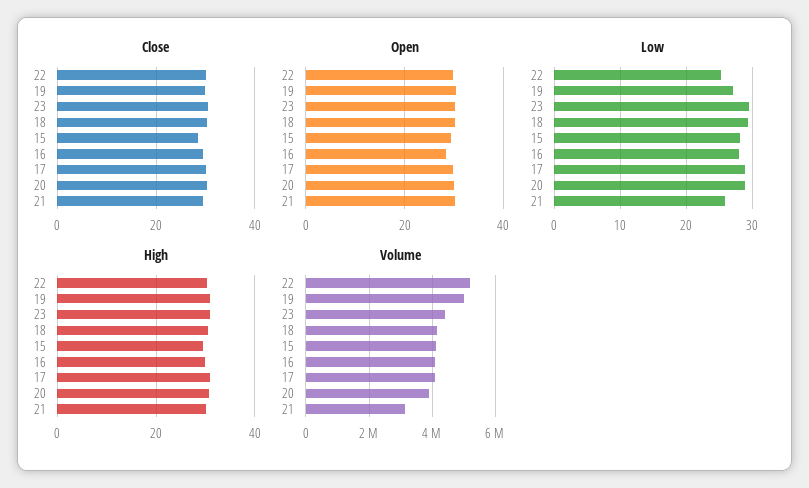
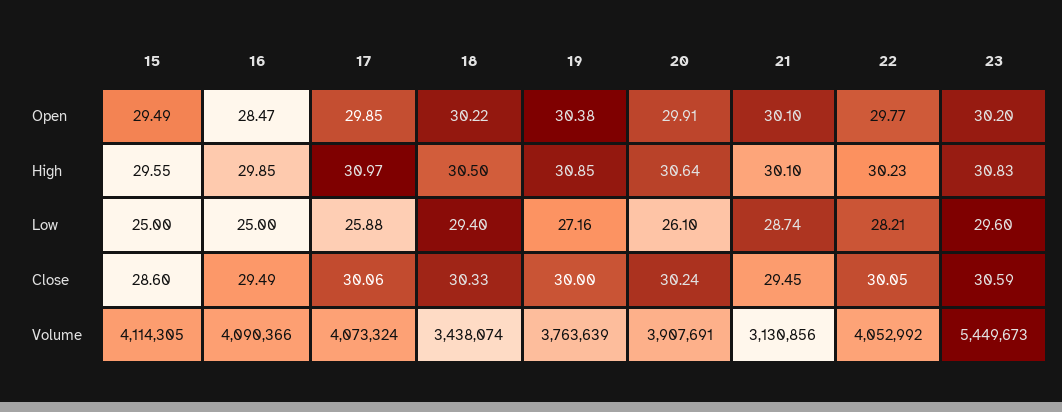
  {
    "Close": {
      "22": 30.05,
      "19": 30,
      "23": 30.59,
      "18": 30.33,
      "15": 28.6,
      "16": 29.49,
      "17": 30.06,
      "20": 30.24,
      "21": 29.45
    },
    "Open": {
      "22": 29.77,
      "19": 30.38,
      "23": 30.2,
      "18": 30.22,
      "15": 29.49,
      "16": 28.47,
      "17": 29.85,
      "20": 29.91,
      "21": 30.1
    },
    "Low": {
-     "22": 25,
+     "22": 28.21,
      "19": 27.16,
      "23": 29.6,
      "18": 29.4,
-     "15": 28,
+     "15": 25,
-     "16": 28,
+     "16": 25,
-     "17": 29,
+     "17": 25.88,
-     "20": 29,
+     "20": 26.1,
-     "21": 26
+     "21": 28.74
    },
    "High": {
      "22": 30.23,
      "19": 30.85,
      "23": 30.83,
      "18": 30.5,
      "15": 29.55,
      "16": 29.85,
      "17": 30.97,
      "20": 30.64,
      "21": 30.1
    },
    "Volume": {
-     "22": 5200000,
+     "22": 4052992,
-     "19": 5000000,
+     "19": 3763639,
-     "23": 4400000,
+     "23": 5449673,
-     "18": 4200000,
+     "18": 3438074,
      "15": 4114305,
      "16": 4090366,
      "17": 4073324,
      "20": 3907691,
      "21": 3130856
    }
  }

